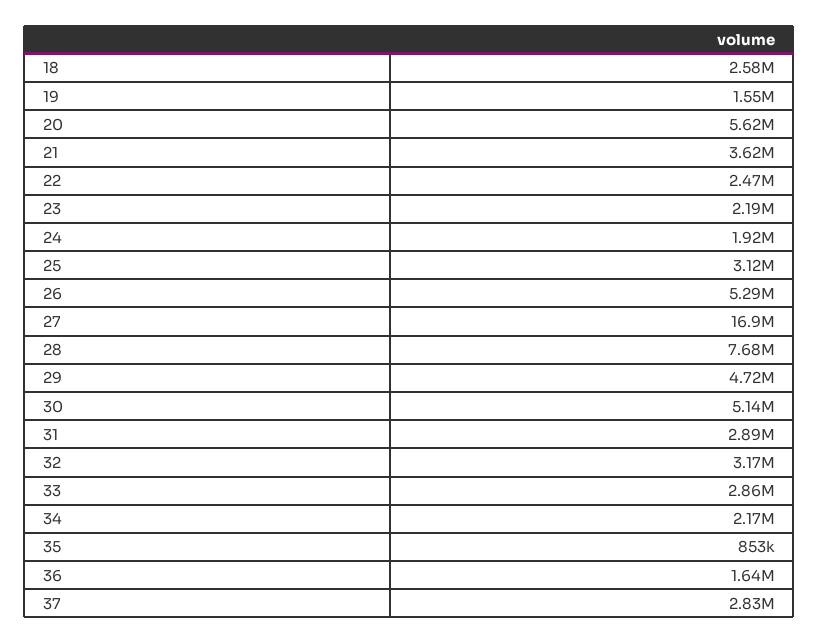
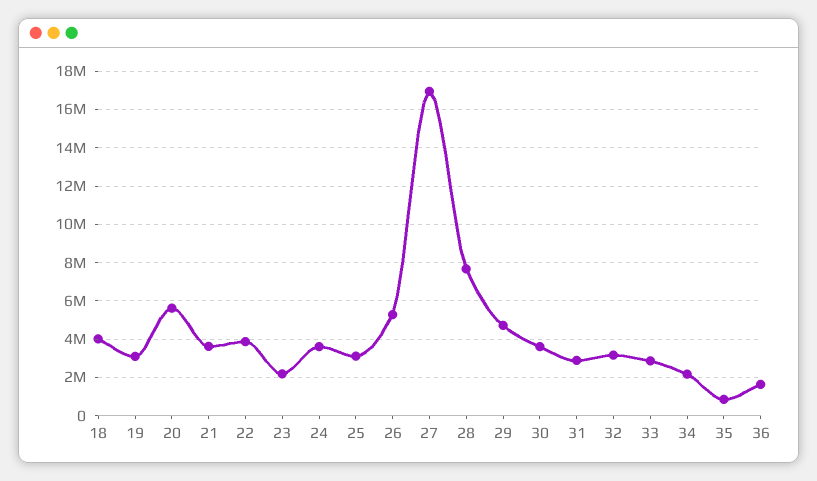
  {
-   "18": 2580000,
+   "18": 4000000,
-   "19": 1550000,
+   "19": 3000000,
    "20": 5620000,
    "21": 3620000,
-   "22": 2470000,
+   "22": 4000000,
    "23": 2190000,
-   "24": 1920000,
+   "24": 3500000,
    "25": 3120000,
    "26": 5290000,
    "27": 16900000,
    "28": 7680000,
    "29": 4720000,
-   "30": 5140000,
+   "30": 3500000,
    "31": 2890000,
    "32": 3170000,
    "33": 2860000,
    "34": 2170000,
    "35": 853000,
-   "36": 1640000,
+   "36": 1640000
-   "37": 2830000
  }

